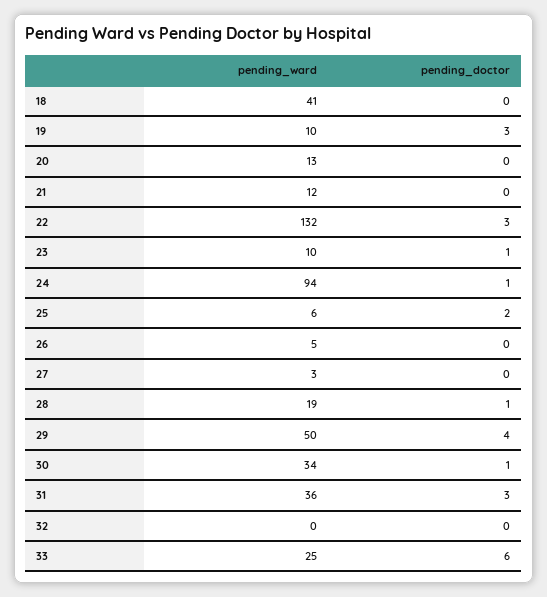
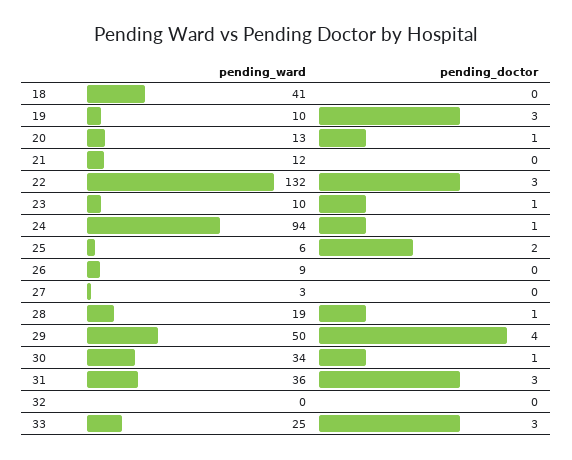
  {
    "pending_ward": {
      "18": 41,
      "19": 10,
      "20": 13,
      "21": 12,
      "22": 132,
      "23": 10,
      "24": 94,
      "25": 6,
-     "26": 5,
+     "26": 9,
      "27": 3,
      "28": 19,
      "29": 50,
      "30": 34,
      "31": 36,
      "32": 0,
      "33": 25
    },
    "pending_doctor": {
      "18": 0,
      "19": 3,
-     "20": 0,
+     "20": 1,
      "21": 0,
      "22": 3,
      "23": 1,
      "24": 1,
      "25": 2,
      "26": 0,
      "27": 0,
      "28": 1,
      "29": 4,
      "30": 1,
      "31": 3,
      "32": 0,
-     "33": 6
+     "33": 3
    }
  }

